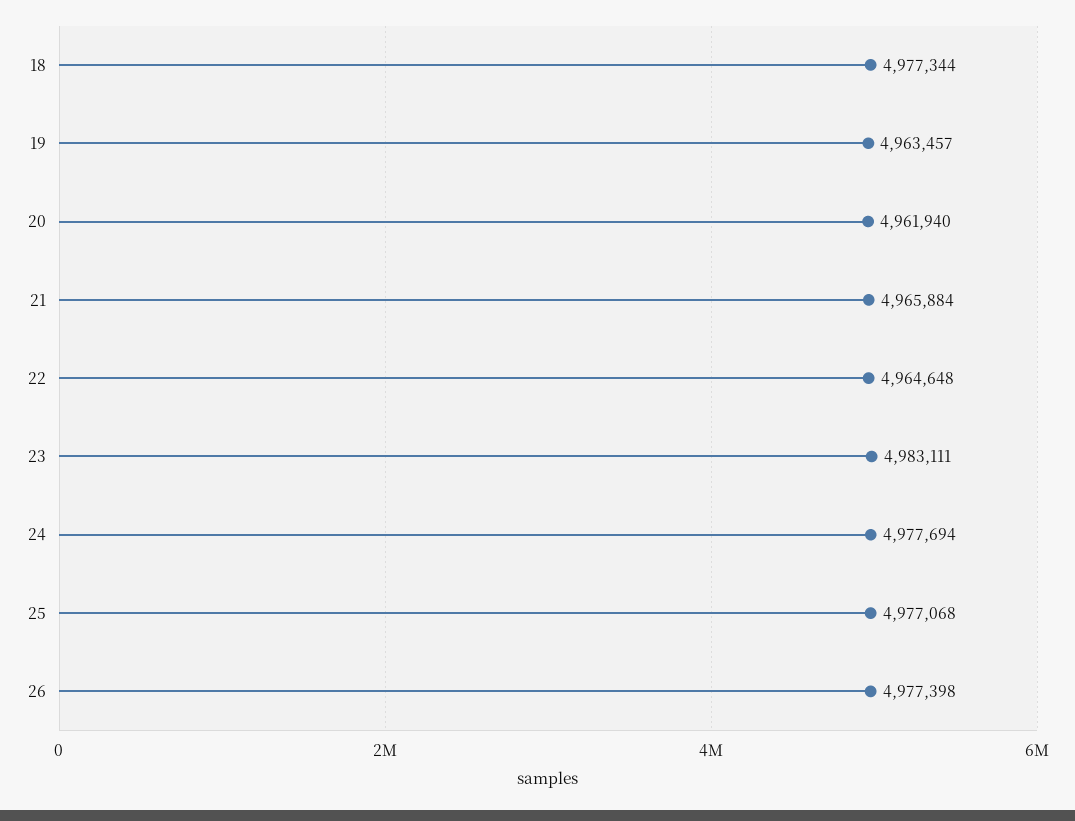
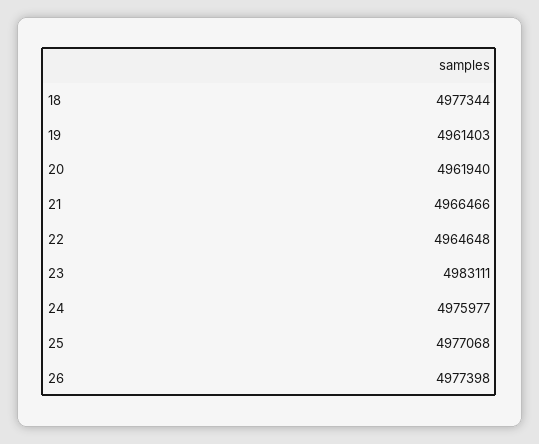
  {
    "18": 4977344,
-   "19": 4963457,
+   "19": 4961403,
    "20": 4961940,
-   "21": 4965884,
+   "21": 4966466,
    "22": 4964648,
    "23": 4983111,
-   "24": 4977694,
+   "24": 4975977,
    "25": 4977068,
    "26": 4977398
  }

